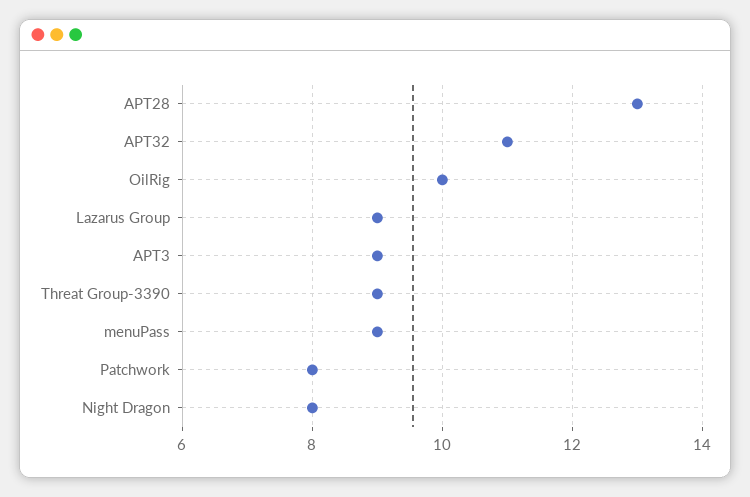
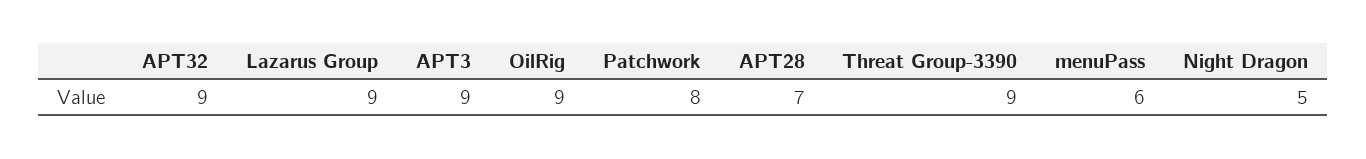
  {
-   "APT28": 13,
+   "APT28": 7,
-   "APT32": 11,
+   "APT32": 9,
-   "OilRig": 10,
+   "OilRig": 9,
    "Lazarus Group": 9,
    "APT3": 9,
    "Threat Group-3390": 9,
-   "menuPass": 9,
+   "menuPass": 6,
    "Patchwork": 8,
-   "Night Dragon": 8
+   "Night Dragon": 5
  }

